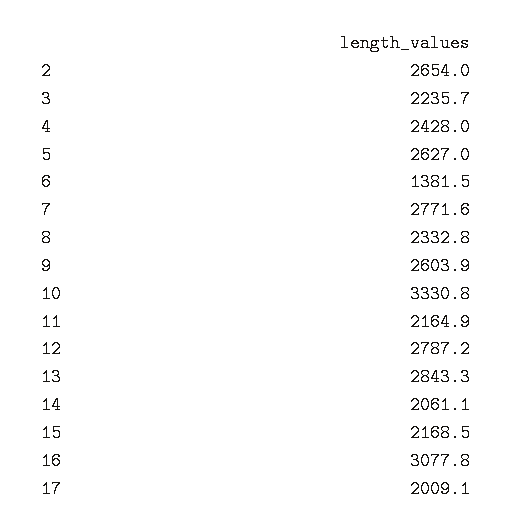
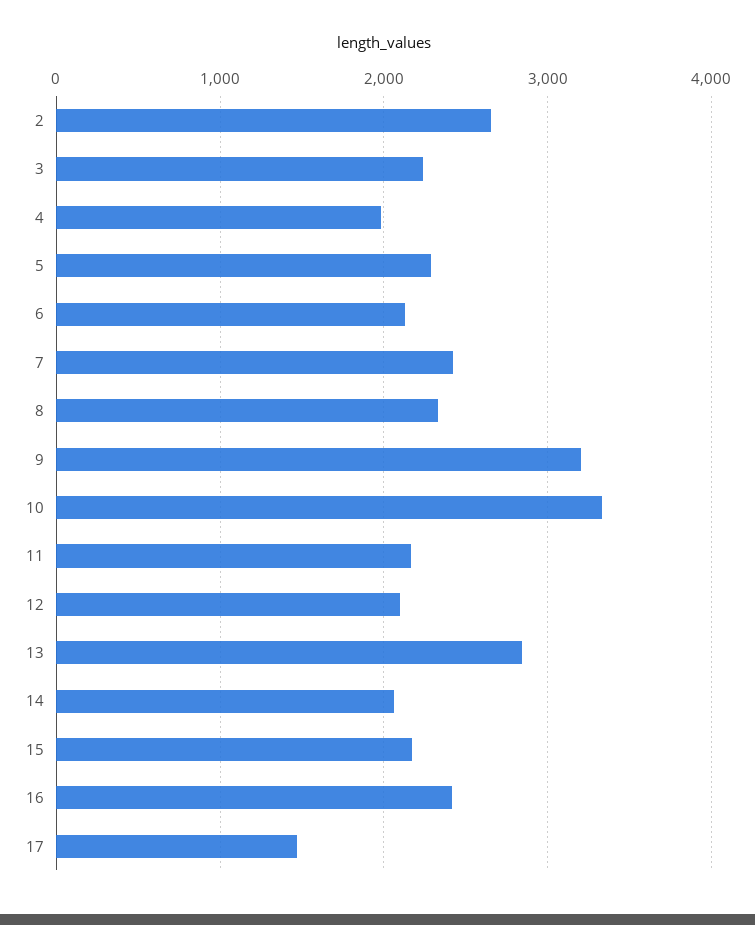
  {
    "2": 2654,
    "3": 2235.7,
-   "4": 2428,
+   "4": 2000,
-   "5": 2627,
+   "5": 2300,
-   "6": 1381.5,
+   "6": 2100,
-   "7": 2771.6,
+   "7": 2400,
    "8": 2332.8,
-   "9": 2603.9,
+   "9": 3200,
    "10": 3330.8,
    "11": 2164.9,
-   "12": 2787.2,
+   "12": 2100,
    "13": 2843.3,
    "14": 2061.1,
    "15": 2168.5,
-   "16": 3077.8,
+   "16": 2400,
-   "17": 2009.1
+   "17": 1500
  }

